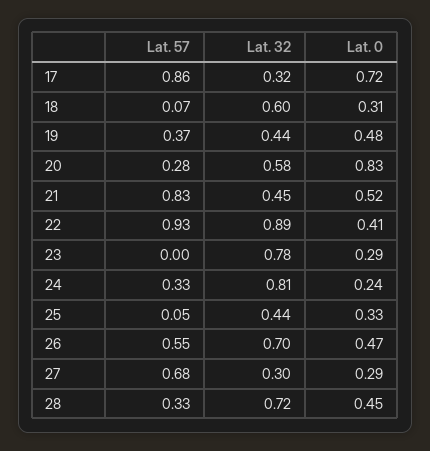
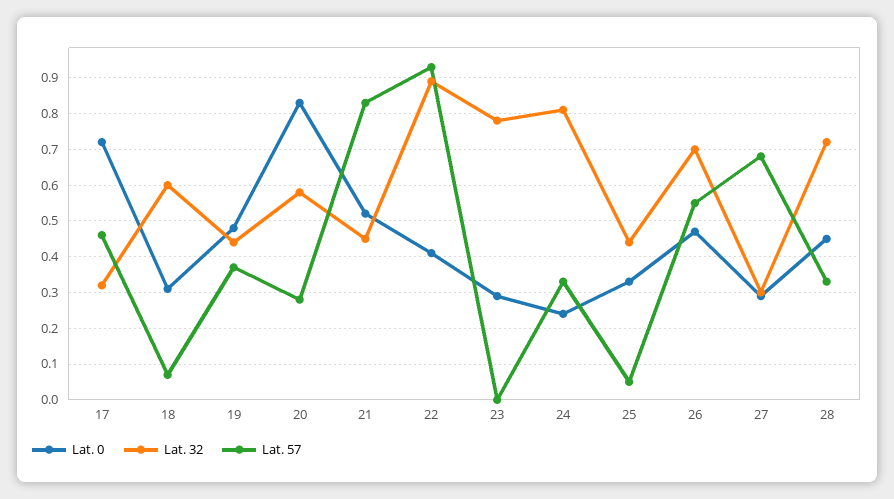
  {
    "Lat. 57": {
-     "17": 0.86,
+     "17": 0.45,
      "18": 0.07,
      "19": 0.37,
      "20": 0.28,
      "21": 0.83,
      "22": 0.93,
      "23": 0,
      "24": 0.33,
      "25": 0.05,
      "26": 0.55,
      "27": 0.68,
      "28": 0.33
    },
    "Lat. 32": {
      "17": 0.32,
      "18": 0.6,
      "19": 0.44,
      "20": 0.58,
      "21": 0.45,
      "22": 0.89,
      "23": 0.78,
      "24": 0.81,
      "25": 0.44,
      "26": 0.7,
      "27": 0.3,
      "28": 0.72
    },
    "Lat. 0": {
      "17": 0.72,
      "18": 0.31,
      "19": 0.48,
      "20": 0.83,
      "21": 0.52,
      "22": 0.41,
      "23": 0.29,
      "24": 0.24,
      "25": 0.33,
      "26": 0.47,
      "27": 0.29,
      "28": 0.45
    }
  }

